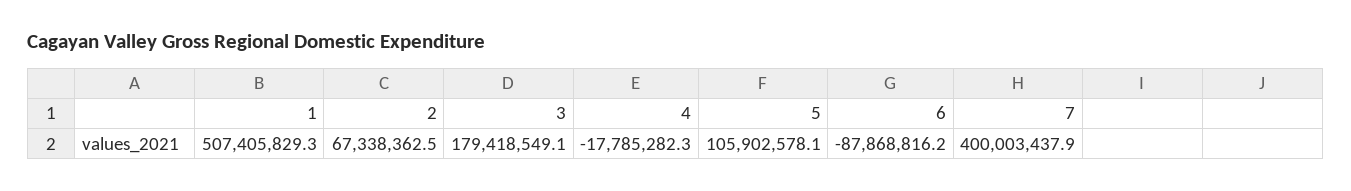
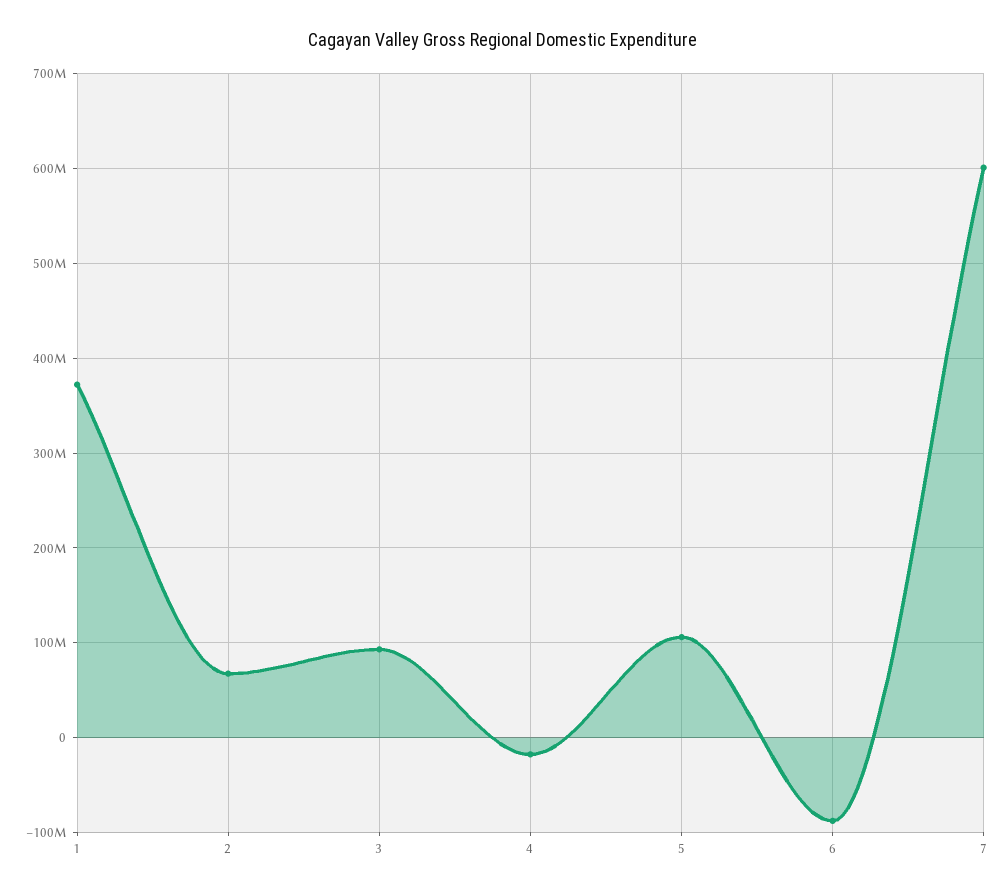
  {
-   "1": 507405829.3,
+   "1": 370000000,
    "2": 67338362.5,
-   "3": 179418549.1,
+   "3": 90000000,
    "4": -17785282.3,
    "5": 105902578.1,
    "6": -87868816.2,
-   "7": 400003437.9
+   "7": 600000000
  }

